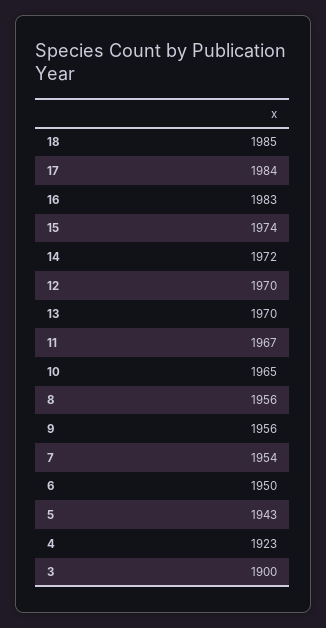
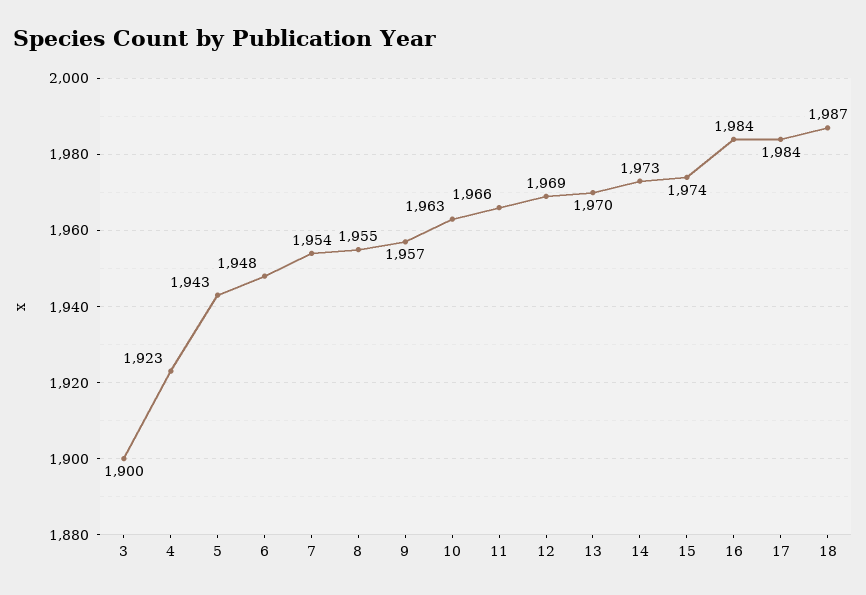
  {
-   "18": 1985,
+   "18": 1987,
    "17": 1984,
-   "16": 1983,
+   "16": 1984,
    "15": 1974,
-   "14": 1972,
+   "14": 1973,
-   "12": 1970,
+   "12": 1969,
    "13": 1970,
-   "11": 1967,
+   "11": 1966,
-   "10": 1965,
+   "10": 1963,
-   "8": 1956,
+   "8": 1955,
-   "9": 1956,
+   "9": 1957,
    "7": 1954,
-   "6": 1950,
+   "6": 1948,
    "5": 1943,
    "4": 1923,
    "3": 1900
  }

